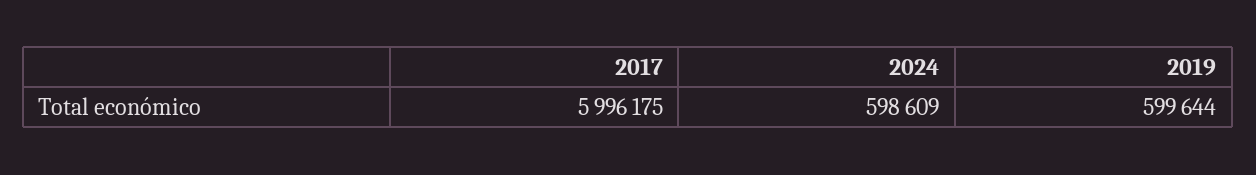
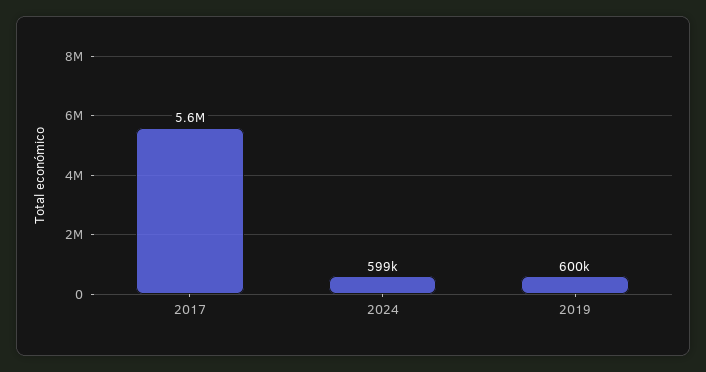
  {
-   "2017": 5996175,
+   "2017": 5600000,
    "2024": 598609,
    "2019": 599644
  }

